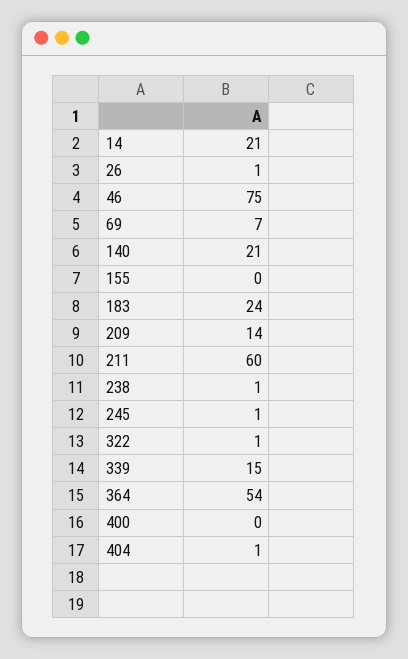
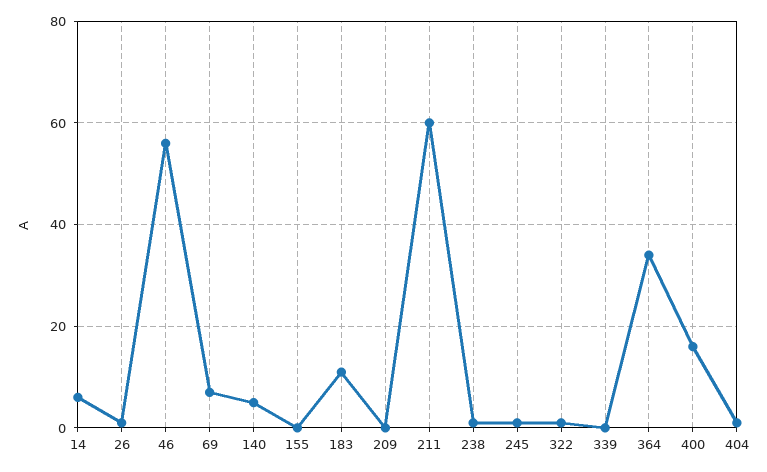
  {
-   "14": 21,
+   "14": 5,
    "26": 1,
-   "46": 75,
+   "46": 55,
    "69": 7,
-   "140": 21,
+   "140": 5,
    "155": 0,
-   "183": 24,
+   "183": 10,
-   "209": 14,
+   "209": 0,
    "211": 60,
    "238": 1,
    "245": 1,
    "322": 1,
-   "339": 15,
+   "339": 0,
-   "364": 54,
+   "364": 35,
-   "400": 0,
+   "400": 15,
    "404": 1
  }

